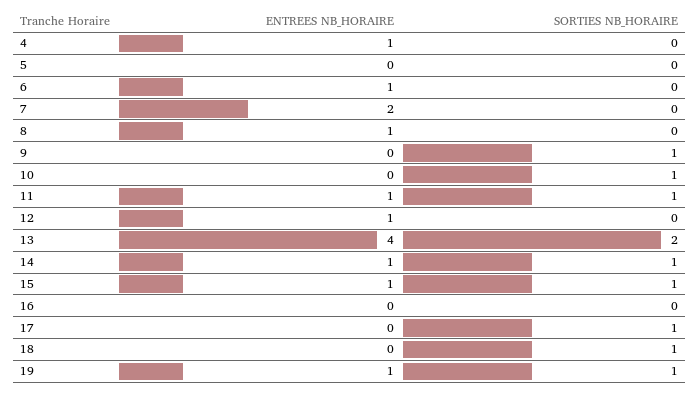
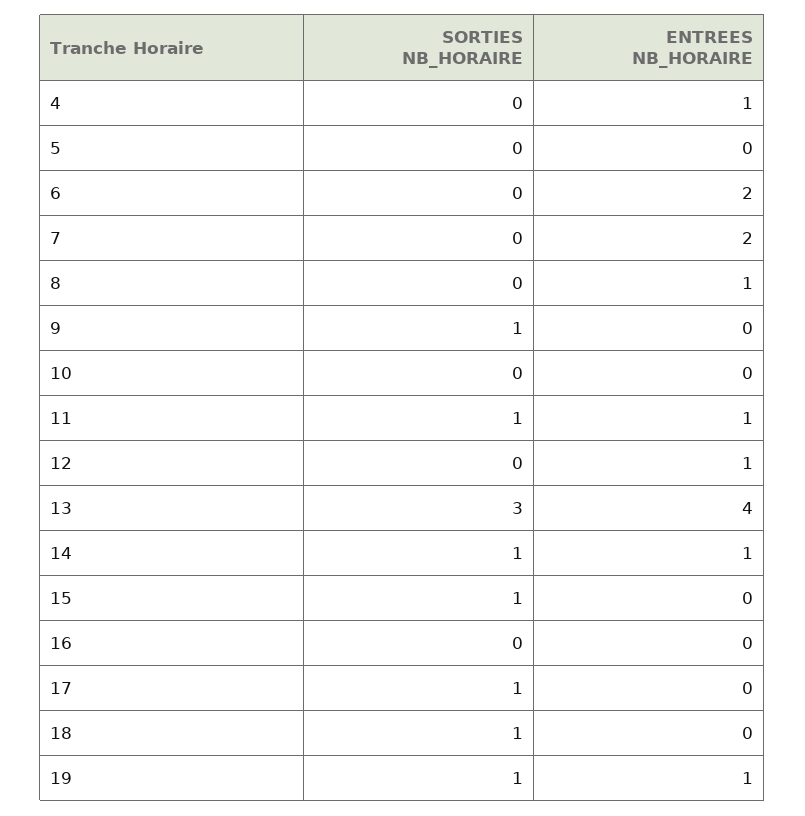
  {
    "ENTREES NB_HORAIRE": {
      "4": 1,
      "5": 0,
-     "6": 1,
+     "6": 2,
      "7": 2,
      "8": 1,
      "9": 0,
      "10": 0,
      "11": 1,
      "12": 1,
      "13": 4,
      "14": 1,
-     "15": 1,
+     "15": 0,
      "16": 0,
      "17": 0,
      "18": 0,
      "19": 1
    },
    "SORTIES NB_HORAIRE": {
      "4": 0,
      "5": 0,
      "6": 0,
      "7": 0,
      "8": 0,
      "9": 1,
-     "10": 1,
+     "10": 0,
      "11": 1,
      "12": 0,
-     "13": 2,
+     "13": 3,
      "14": 1,
      "15": 1,
      "16": 0,
      "17": 1,
      "18": 1,
      "19": 1
    }
  }

